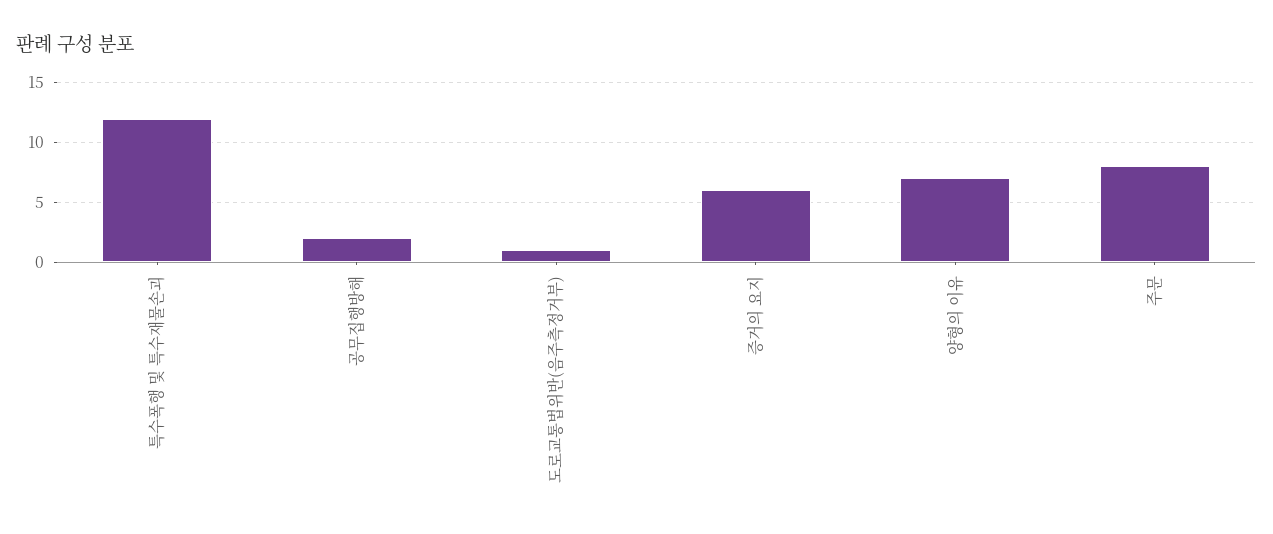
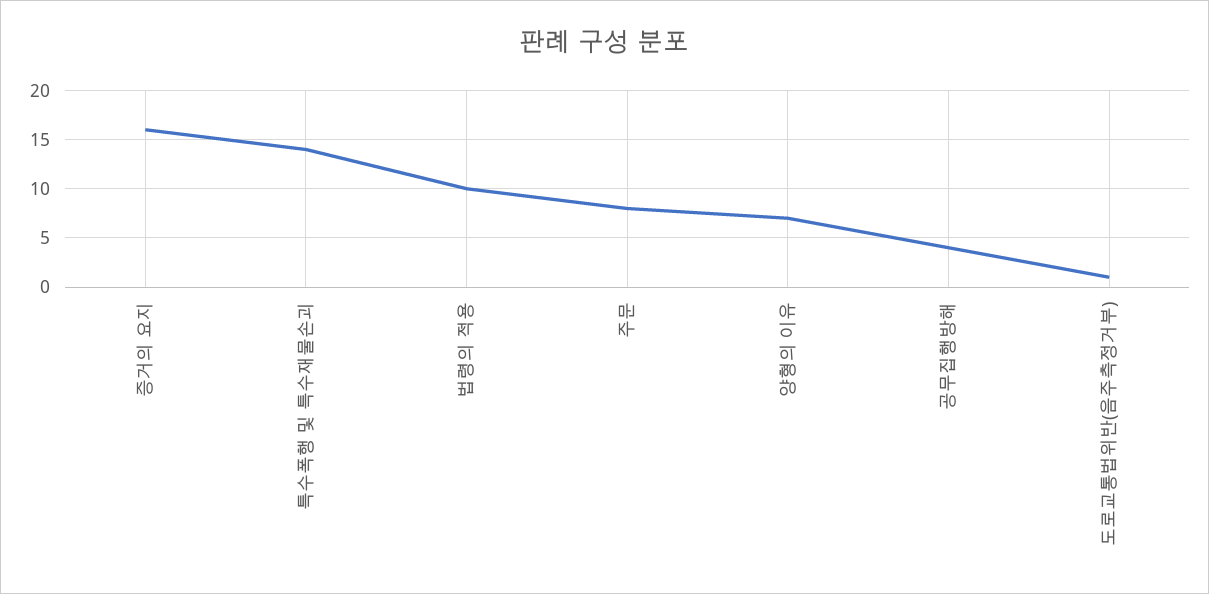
  {
-   "특수폭행 및 특수재물손괴": 12,
+   "특수폭행 및 특수재물손괴": 14,
-   "공무집행방해": 2,
+   "공무집행방해": 4,
    "도로교통법위반(음주측정거부)": 1,
-   "증거의 요지": 6,
+   "증거의 요지": 16,
    "양형의 이유": 7,
-   "주문": 8
+   "주문": 8,
+   "법령의 적용": 10
  }

